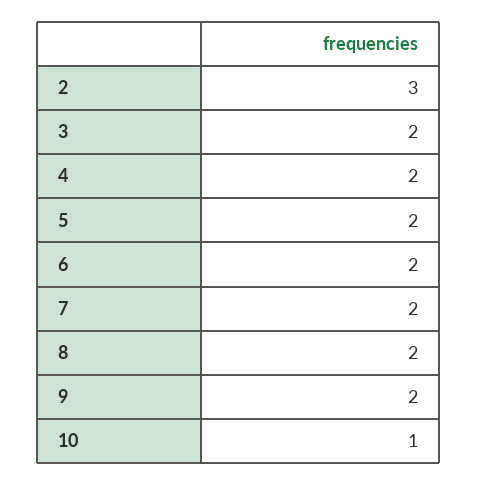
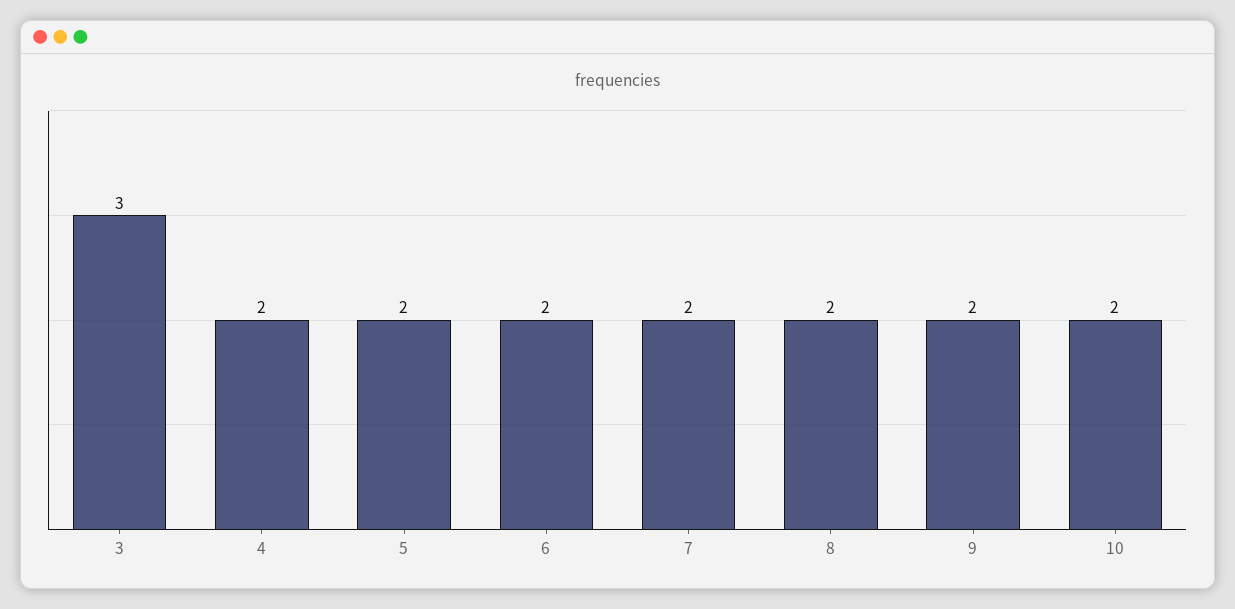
  {
-   "2": 3,
-   "3": 2,
+   "3": 3,
    "4": 2,
    "5": 2,
    "6": 2,
    "7": 2,
    "8": 2,
    "9": 2,
-   "10": 1
+   "10": 2
  }

